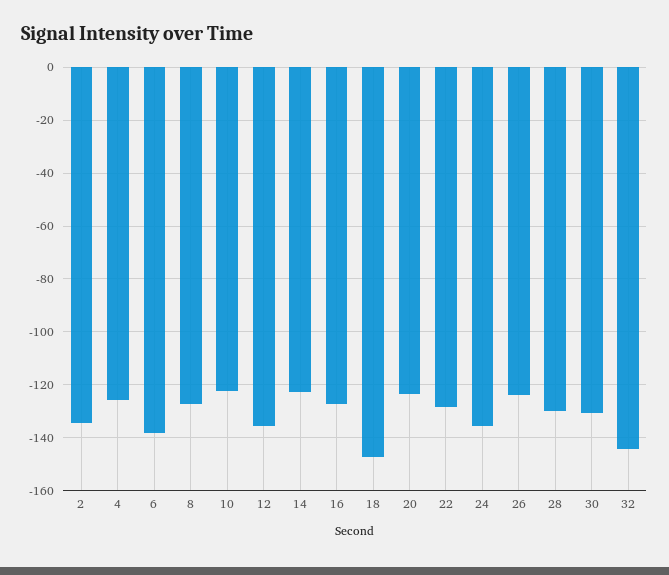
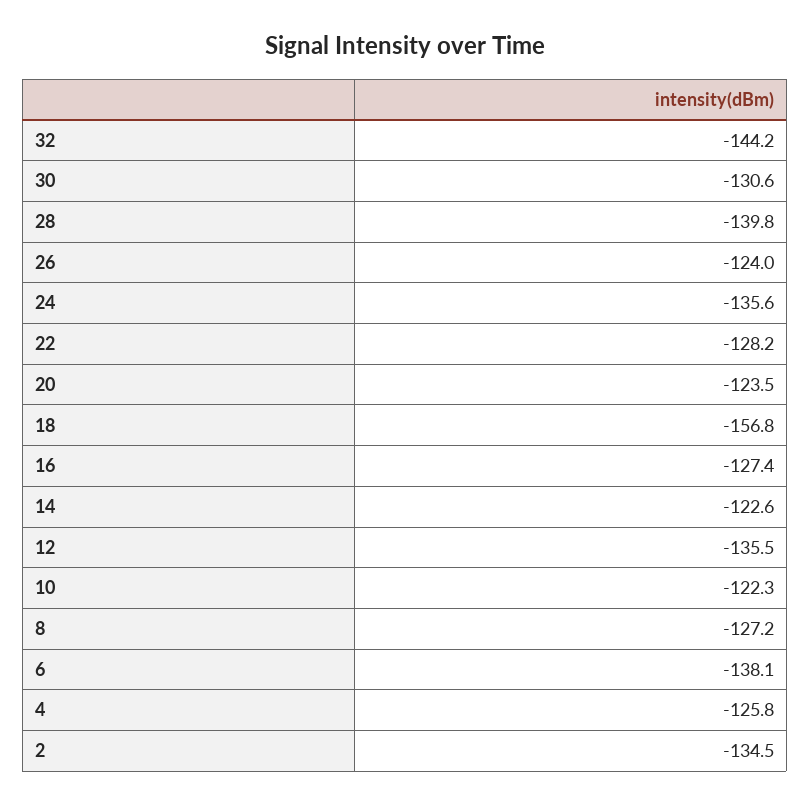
  {
    "2": -134.5,
    "4": -125.8,
    "6": -138.1,
    "8": -127.2,
    "10": -122.3,
    "12": -135.5,
    "14": -122.6,
    "16": -127.4,
-   "18": -147.5,
+   "18": -156.8,
    "20": -123.5,
    "22": -128.2,
    "24": -135.6,
    "26": -124,
-   "28": -130,
+   "28": -139.8,
    "30": -130.6,
    "32": -144.2
  }

